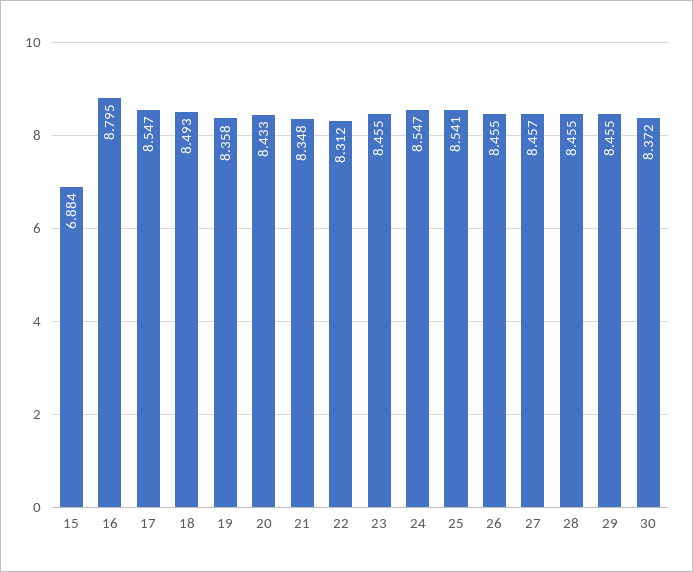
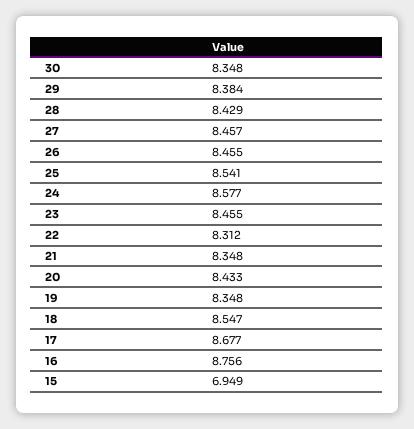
  {
-   "15": 6.884,
+   "15": 6.949,
-   "16": 8.795,
+   "16": 8.756,
-   "17": 8.547,
+   "17": 8.677,
-   "18": 8.493,
+   "18": 8.547,
-   "19": 8.358,
+   "19": 8.348,
    "20": 8.433,
    "21": 8.348,
    "22": 8.312,
    "23": 8.455,
-   "24": 8.547,
+   "24": 8.577,
    "25": 8.541,
    "26": 8.455,
    "27": 8.457,
-   "28": 8.455,
+   "28": 8.429,
-   "29": 8.455,
+   "29": 8.384,
-   "30": 8.372
+   "30": 8.348
  }

